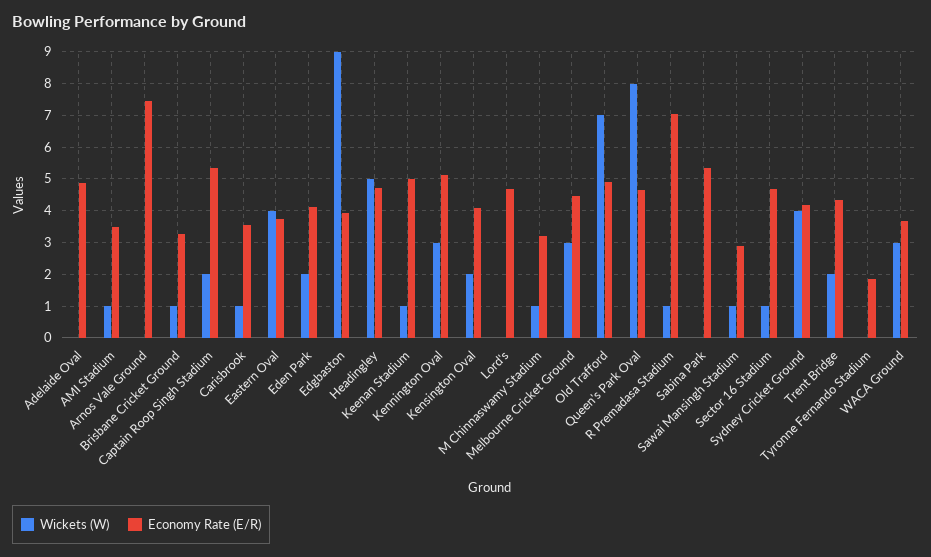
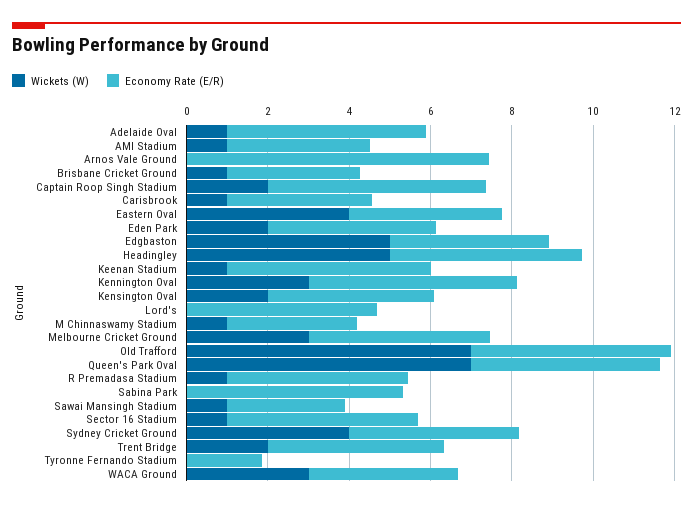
  {
    "Wickets (W)": {
-     "Adelaide Oval": 0,
+     "Adelaide Oval": 1,
      "AMI Stadium": 1,
      "Arnos Vale Ground": 0,
      "Brisbane Cricket Ground": 1,
      "Captain Roop Singh Stadium": 2,
      "Carisbrook": 1,
      "Eastern Oval": 4,
      "Eden Park": 2,
-     "Edgbaston": 9,
+     "Edgbaston": 5,
      "Headingley": 5,
      "Keenan Stadium": 1,
      "Kennington Oval": 3,
      "Kensington Oval": 2,
      "Lord's": 0,
      "M Chinnaswamy Stadium": 1,
      "Melbourne Cricket Ground": 3,
      "Old Trafford": 7,
-     "Queen's Park Oval": 8,
+     "Queen's Park Oval": 7,
      "R Premadasa Stadium": 1,
      "Sabina Park": 0,
      "Sawai Mansingh Stadium": 1,
      "Sector 16 Stadium": 1,
      "Sydney Cricket Ground": 4,
      "Trent Bridge": 2,
      "Tyronne Fernando Stadium": 0,
      "WACA Ground": 3
    },
    "Economy Rate (E/R)": {
      "Adelaide Oval": 4.8,
      "AMI Stadium": 3.6,
      "Arnos Vale Ground": 7.4,
      "Brisbane Cricket Ground": 3.2,
      "Captain Roop Singh Stadium": 5.4,
      "Carisbrook": 3.6,
      "Eastern Oval": 3.8,
      "Eden Park": 4.2,
      "Edgbaston": 4,
      "Headingley": 4.8,
      "Keenan Stadium": 5,
      "Kennington Oval": 5.2,
      "Kensington Oval": 4,
      "Lord's": 4.6,
      "M Chinnaswamy Stadium": 3.2,
      "Melbourne Cricket Ground": 4.4,
      "Old Trafford": 5,
      "Queen's Park Oval": 4.6,
-     "R Premadasa Stadium": 7,
+     "R Premadasa Stadium": 4.5,
      "Sabina Park": 5.4,
      "Sawai Mansingh Stadium": 2.8,
      "Sector 16 Stadium": 4.8,
      "Sydney Cricket Ground": 4.2,
      "Trent Bridge": 4.4,
      "Tyronne Fernando Stadium": 1.8,
      "WACA Ground": 3.6
    }
  }

